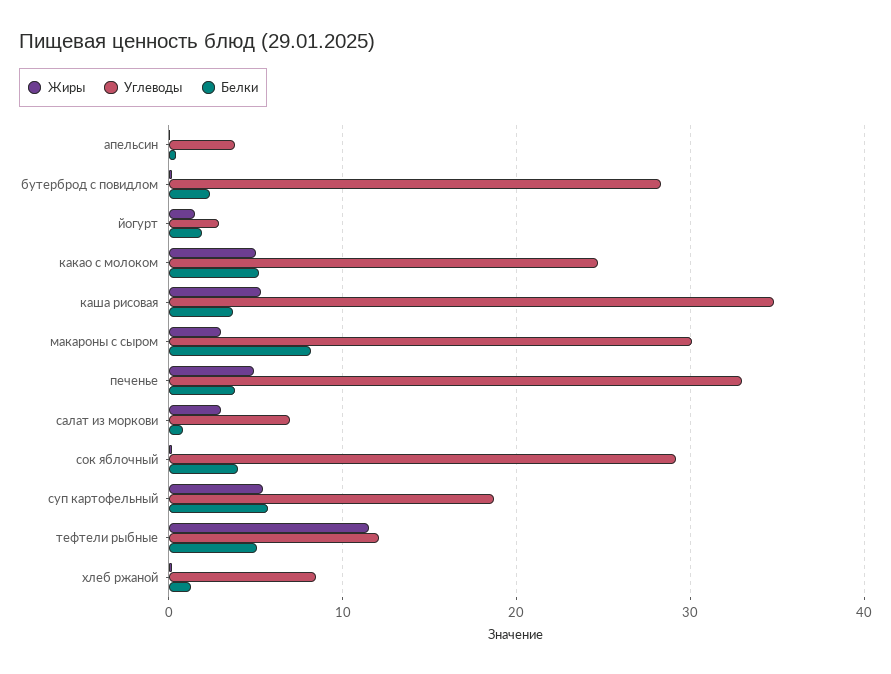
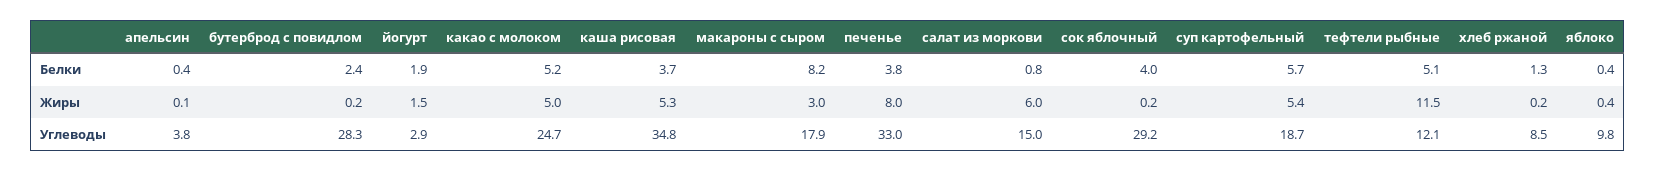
  {
    "Жиры": {
      "апельсин": 0.1,
      "бутерброд с повидлом": 0.2,
      "йогурт": 1.5,
      "какао с молоком": 5,
      "каша рисовая": 5.3,
      "макароны с сыром": 3,
-     "печенье": 5,
+     "печенье": 8,
-     "салат из моркови": 3,
+     "салат из моркови": 6,
      "сок яблочный": 0.2,
      "суп картофельный": 5.4,
      "тефтели рыбные": 11.5,
-     "хлеб ржаной": 0.2
+     "хлеб ржаной": 0.2,
+     "яблоко": 0.4
    },
    "Углеводы": {
      "апельсин": 3.8,
      "бутерброд с повидлом": 28.3,
      "йогурт": 2.9,
      "какао с молоком": 24.7,
      "каша рисовая": 34.8,
-     "макароны с сыром": 30,
+     "макароны с сыром": 17.9,
      "печенье": 33,
-     "салат из моркови": 7,
+     "салат из моркови": 15,
      "сок яблочный": 29.2,
      "суп картофельный": 18.7,
      "тефтели рыбные": 12.1,
-     "хлеб ржаной": 8.5
+     "хлеб ржаной": 8.5,
+     "яблоко": 9.8
    },
    "Белки": {
      "апельсин": 0.4,
      "бутерброд с повидлом": 2.4,
      "йогурт": 1.9,
      "какао с молоком": 5.2,
      "каша рисовая": 3.7,
      "макароны с сыром": 8.2,
      "печенье": 3.8,
      "салат из моркови": 0.8,
      "сок яблочный": 4,
      "суп картофельный": 5.7,
      "тефтели рыбные": 5.1,
-     "хлеб ржаной": 1.3
+     "хлеб ржаной": 1.3,
+     "яблоко": 0.4
    }
  }

